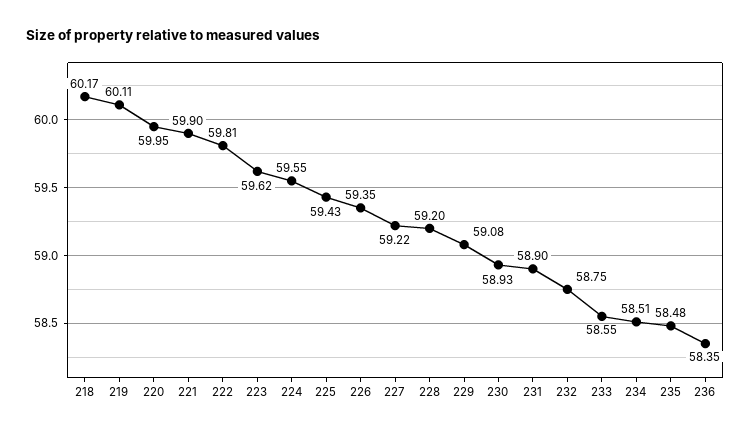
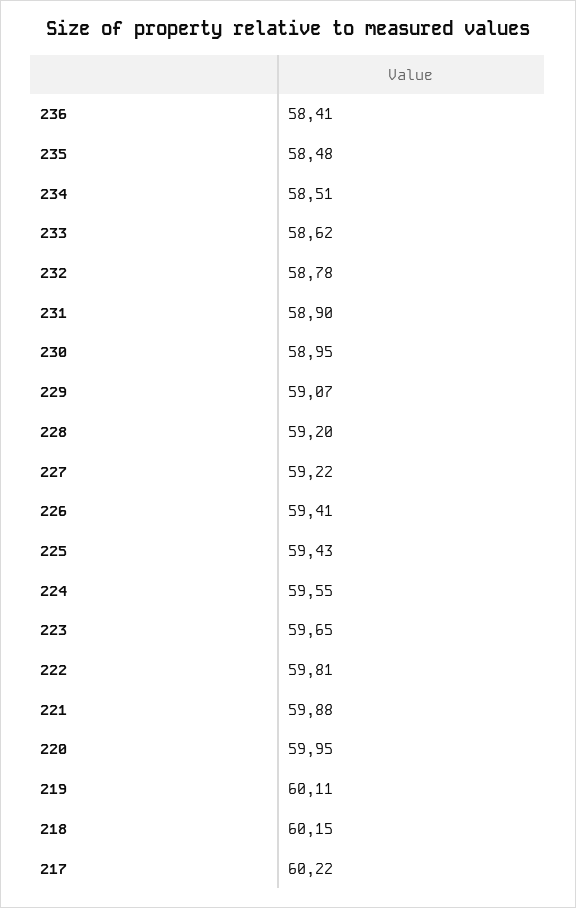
  {
-   "218": 60.17,
+   "218": 60.15,
    "219": 60.11,
    "220": 59.95,
-   "221": 59.9,
+   "221": 59.88,
    "222": 59.81,
-   "223": 59.62,
+   "223": 59.65,
    "224": 59.55,
    "225": 59.43,
-   "226": 59.35,
+   "226": 59.41,
    "227": 59.22,
    "228": 59.2,
-   "229": 59.08,
+   "229": 59.07,
-   "230": 58.93,
+   "230": 58.95,
    "231": 58.9,
-   "232": 58.75,
+   "232": 58.78,
-   "233": 58.55,
+   "233": 58.62,
    "234": 58.51,
    "235": 58.48,
-   "236": 58.35
+   "236": 58.41,
+   "217": 60.22
  }

